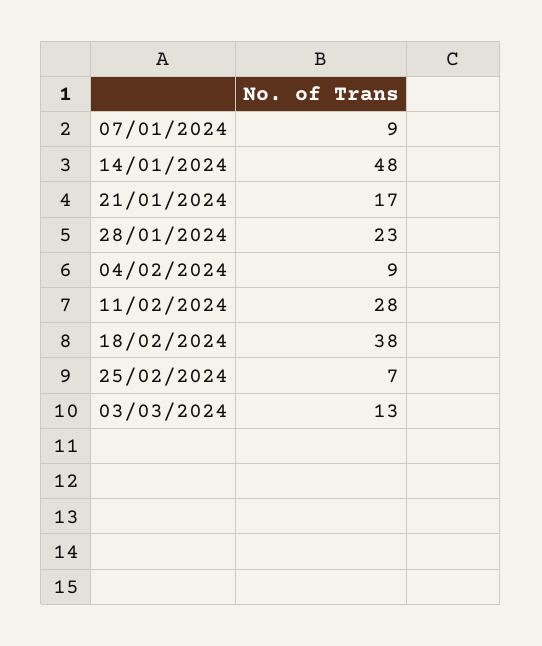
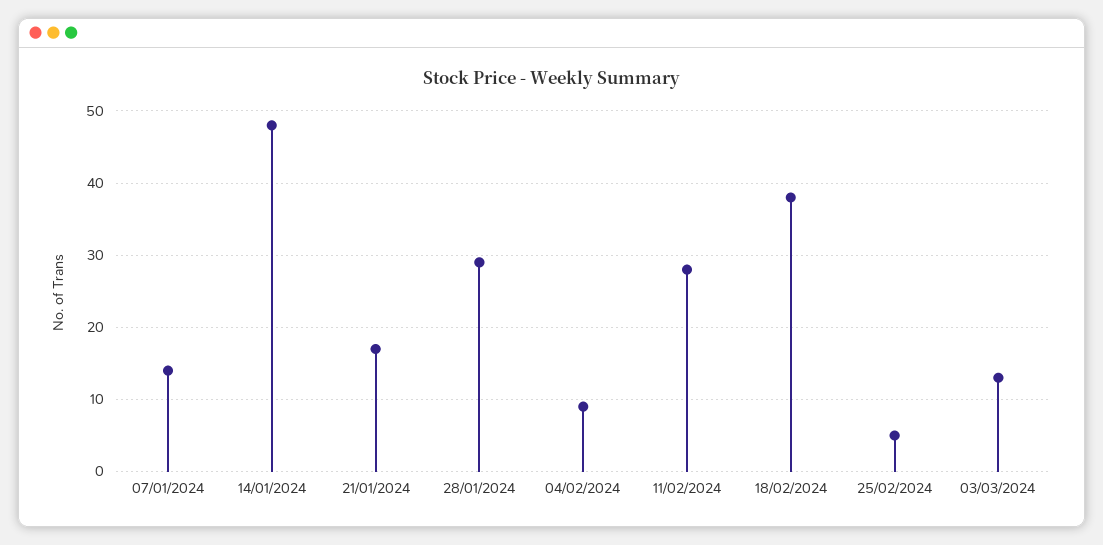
  {
-   "07/01/2024": 9,
+   "07/01/2024": 14,
    "14/01/2024": 48,
    "21/01/2024": 17,
-   "28/01/2024": 23,
+   "28/01/2024": 29,
    "04/02/2024": 9,
    "11/02/2024": 28,
    "18/02/2024": 38,
-   "25/02/2024": 7,
+   "25/02/2024": 5,
    "03/03/2024": 13
  }

